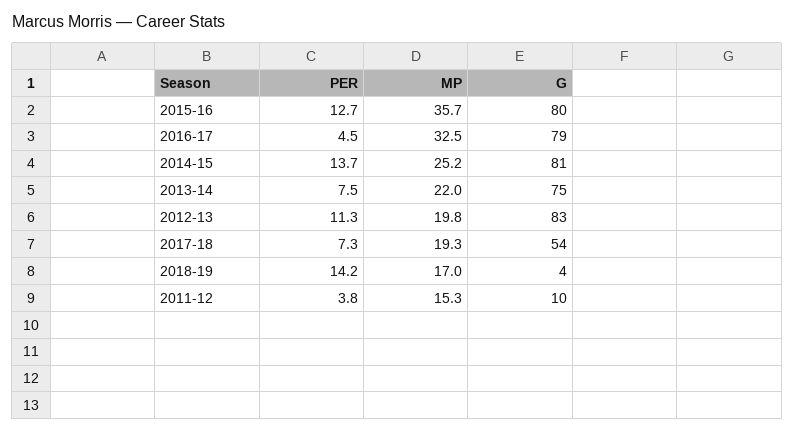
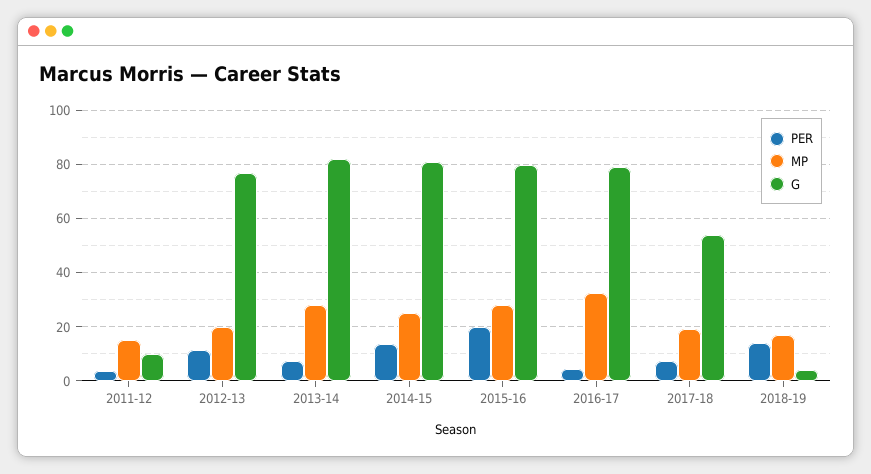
  {
    "PER": {
-     "2015-16": 12.7,
+     "2015-16": 20,
      "2016-17": 4.5,
      "2014-15": 13.7,
      "2013-14": 7.5,
      "2012-13": 11.3,
      "2017-18": 7.3,
      "2018-19": 14.2,
      "2011-12": 3.8
    },
    "MP": {
-     "2015-16": 35.7,
+     "2015-16": 27.5,
      "2016-17": 32.5,
      "2014-15": 25.2,
-     "2013-14": 22,
+     "2013-14": 27.5,
      "2012-13": 19.8,
      "2017-18": 19.3,
      "2018-19": 17,
      "2011-12": 15.3
    },
    "G": {
      "2015-16": 80,
      "2016-17": 79,
      "2014-15": 81,
-     "2013-14": 75,
+     "2013-14": 82.5,
-     "2012-13": 83,
+     "2012-13": 77.5,
      "2017-18": 54,
      "2018-19": 4,
      "2011-12": 10
    }
  }

